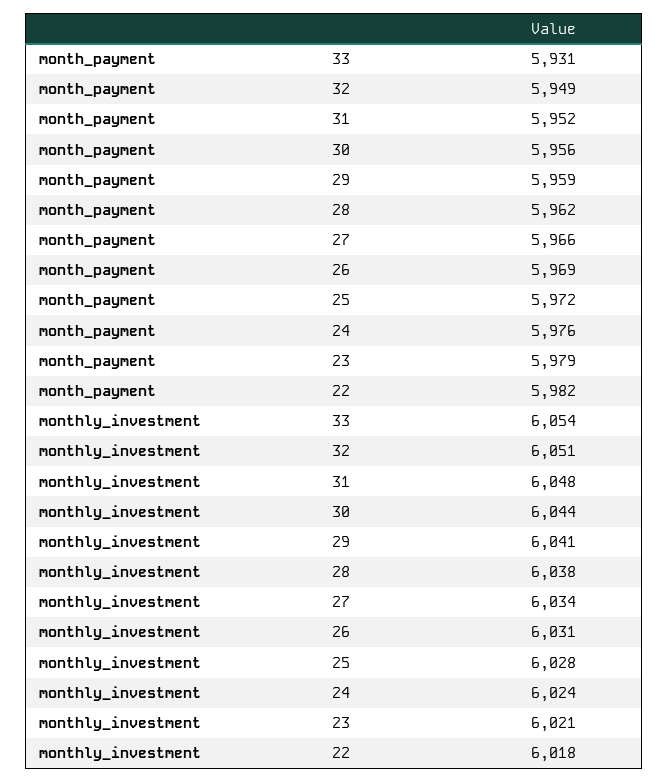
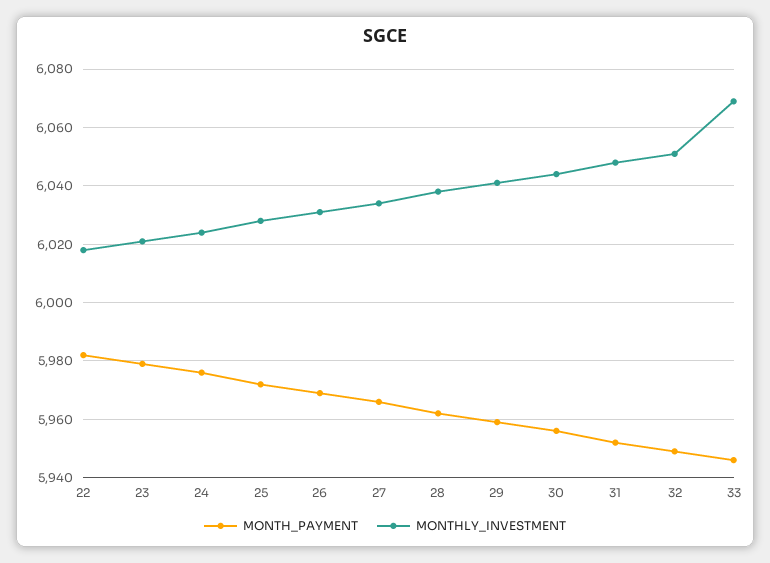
  {
    "month_payment": {
-     "33": 5931,
+     "33": 5945,
      "32": 5949,
      "31": 5952,
      "30": 5956,
      "29": 5959,
      "28": 5962,
      "27": 5966,
      "26": 5969,
      "25": 5972,
      "24": 5976,
      "23": 5979,
      "22": 5982
    },
    "monthly_investment": {
-     "33": 6054,
+     "33": 6070,
      "32": 6051,
      "31": 6048,
      "30": 6044,
      "29": 6041,
      "28": 6038,
      "27": 6034,
      "26": 6031,
      "25": 6028,
      "24": 6024,
      "23": 6021,
      "22": 6018
    }
  }

